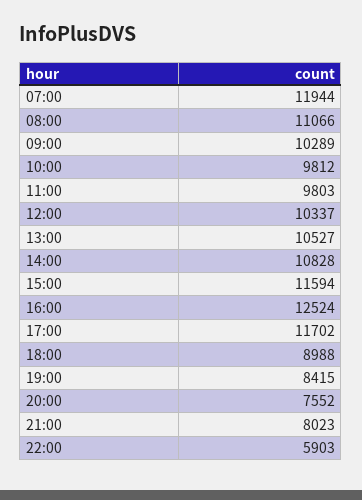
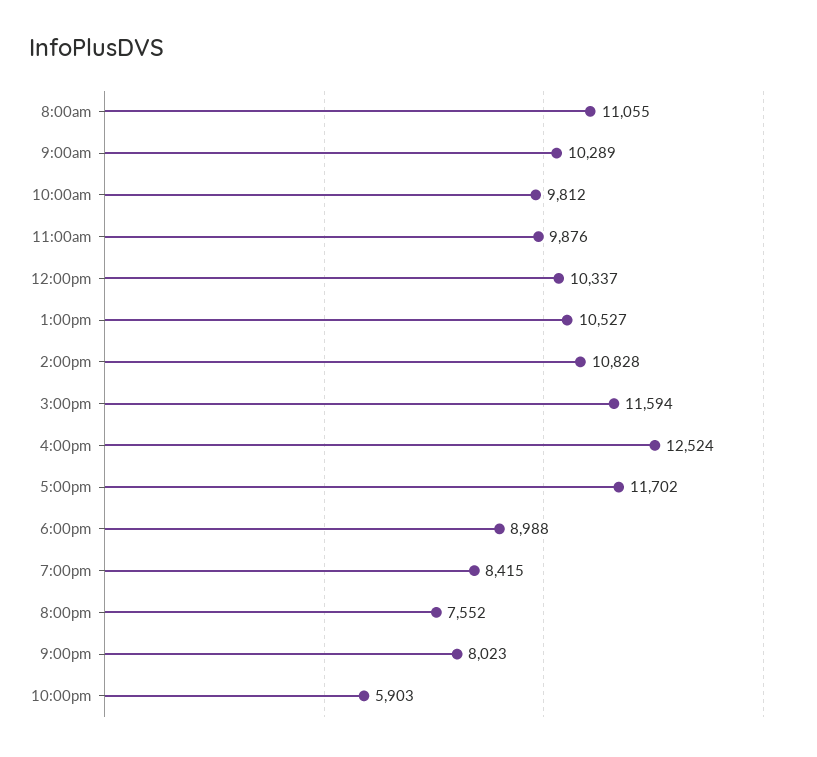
  {
-   "07:00": 11944,
-   "08:00": 11066,
+   "08:00": 11055,
    "09:00": 10289,
    "10:00": 9812,
-   "11:00": 9803,
+   "11:00": 9876,
    "12:00": 10337,
    "13:00": 10527,
    "14:00": 10828,
    "15:00": 11594,
    "16:00": 12524,
    "17:00": 11702,
    "18:00": 8988,
    "19:00": 8415,
    "20:00": 7552,
    "21:00": 8023,
    "22:00": 5903
  }

